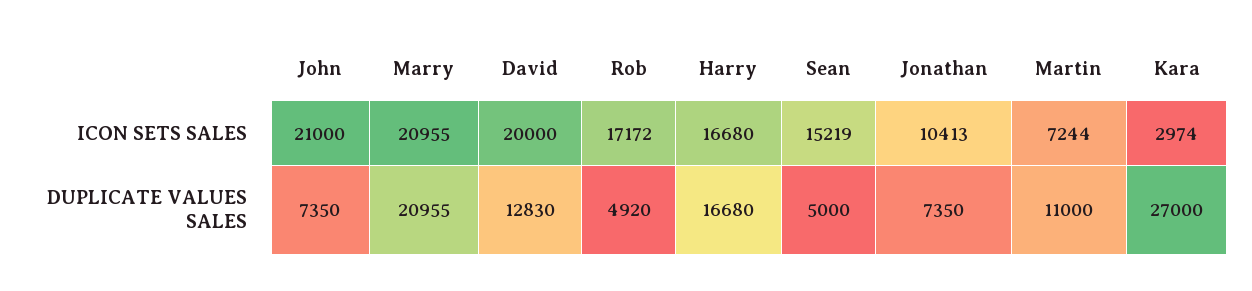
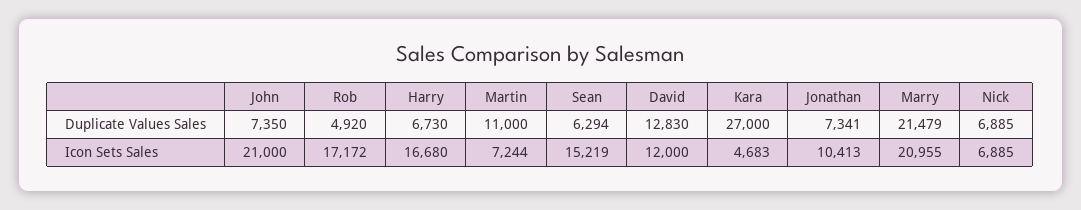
  {
    "John": {
      "ICON SETS SALES": 21000,
      "DUPLICATE VALUES SALES": 7350
    },
    "Marry": {
      "ICON SETS SALES": 20955,
-     "DUPLICATE VALUES SALES": 20955
+     "DUPLICATE VALUES SALES": 21479
    },
    "David": {
-     "ICON SETS SALES": 20000,
+     "ICON SETS SALES": 12000,
      "DUPLICATE VALUES SALES": 12830
    },
    "Rob": {
      "ICON SETS SALES": 17172,
      "DUPLICATE VALUES SALES": 4920
    },
    "Harry": {
      "ICON SETS SALES": 16680,
-     "DUPLICATE VALUES SALES": 16680
+     "DUPLICATE VALUES SALES": 6730
    },
    "Sean": {
      "ICON SETS SALES": 15219,
-     "DUPLICATE VALUES SALES": 5000
+     "DUPLICATE VALUES SALES": 6294
    },
    "Jonathan": {
      "ICON SETS SALES": 10413,
-     "DUPLICATE VALUES SALES": 7350
+     "DUPLICATE VALUES SALES": 7341
    },
    "Martin": {
      "ICON SETS SALES": 7244,
      "DUPLICATE VALUES SALES": 11000
    },
    "Kara": {
-     "ICON SETS SALES": 2974,
+     "ICON SETS SALES": 4683,
      "DUPLICATE VALUES SALES": 27000
-   }
+   },
+   "Nick": {
+     "DUPLICATE VALUES SALES": 6885,
+     "ICON SETS SALES": 6885
+   }
  }

